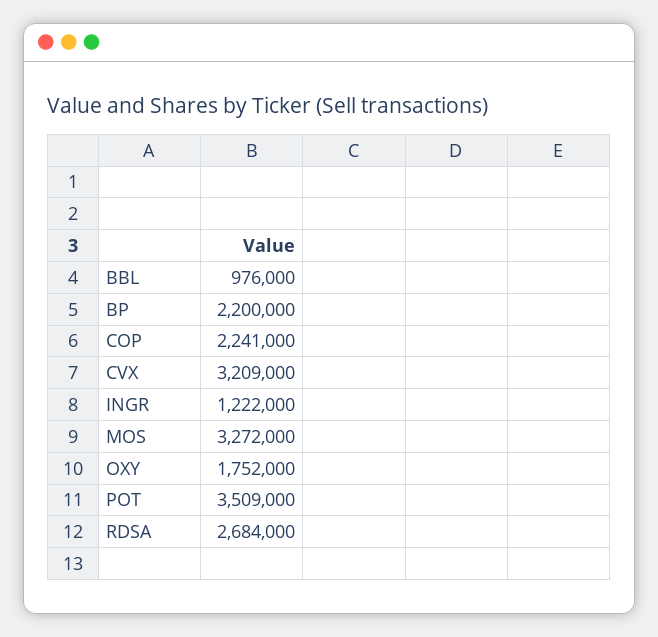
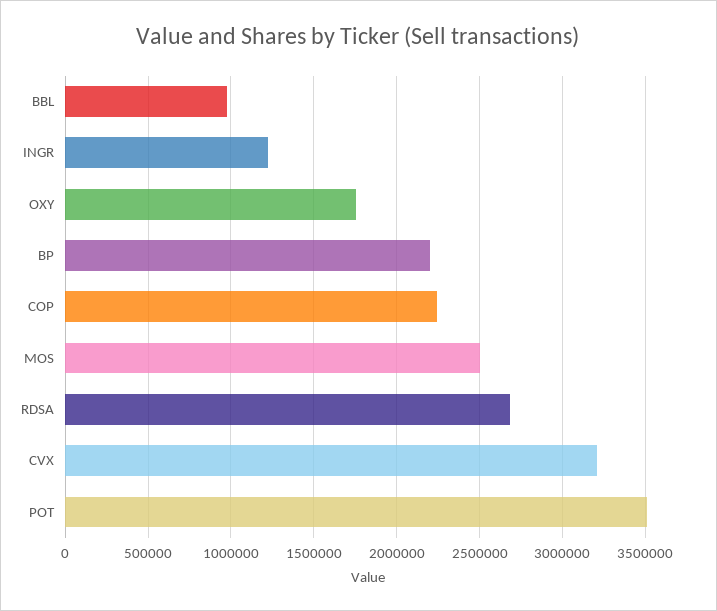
  {
    "BBL": 976000,
    "BP": 2200000,
    "COP": 2241000,
    "CVX": 3209000,
    "INGR": 1222000,
-   "MOS": 3272000,
+   "MOS": 2500000,
    "OXY": 1752000,
    "POT": 3509000,
    "RDSA": 2684000
  }

